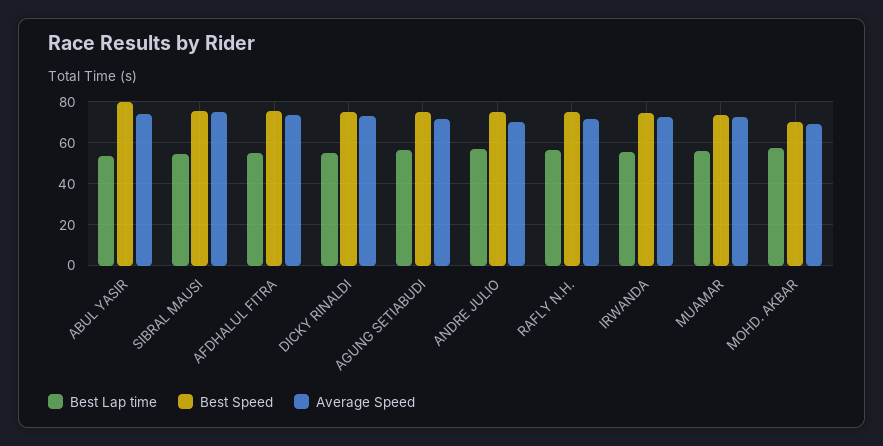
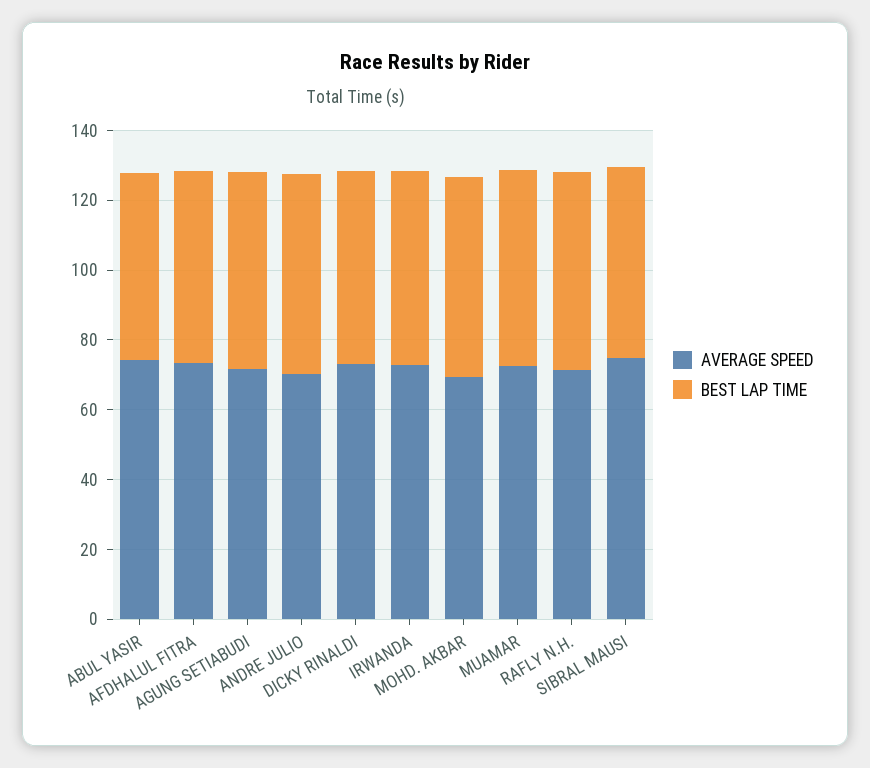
  {
    "Best Lap time": {
      "ABUL YASIR": 55,
      "SIBRAL MAUSI": 55,
      "AFDHALUL FITRA": 55,
      "DICKY RINALDI": 55,
      "AGUNG SETIABUDI": 55,
      "ANDRE JULIO": 55,
      "RAFLY N.H.": 55,
      "IRWANDA": 55,
      "MUAMAR": 55,
      "MOHD. AKBAR": 55
    },
-   "Best Speed": {
-     "ABUL YASIR": 80,
-     "SIBRAL MAUSI": 75,
-     "AFDHALUL FITRA": 75,
-     "DICKY RINALDI": 75,
-     "AGUNG SETIABUDI": 75,
-     "ANDRE JULIO": 75,
-     "RAFLY N.H.": 75,
-     "IRWANDA": 75,
-     "MUAMAR": 75,
-     "MOHD. AKBAR": 70
-   },
    "Average Speed": {
      "ABUL YASIR": 75,
      "SIBRAL MAUSI": 75,
      "AFDHALUL FITRA": 75,
      "DICKY RINALDI": 75,
      "AGUNG SETIABUDI": 70,
      "ANDRE JULIO": 70,
      "RAFLY N.H.": 70,
      "IRWANDA": 75,
      "MUAMAR": 75,
      "MOHD. AKBAR": 70
    }
  }

